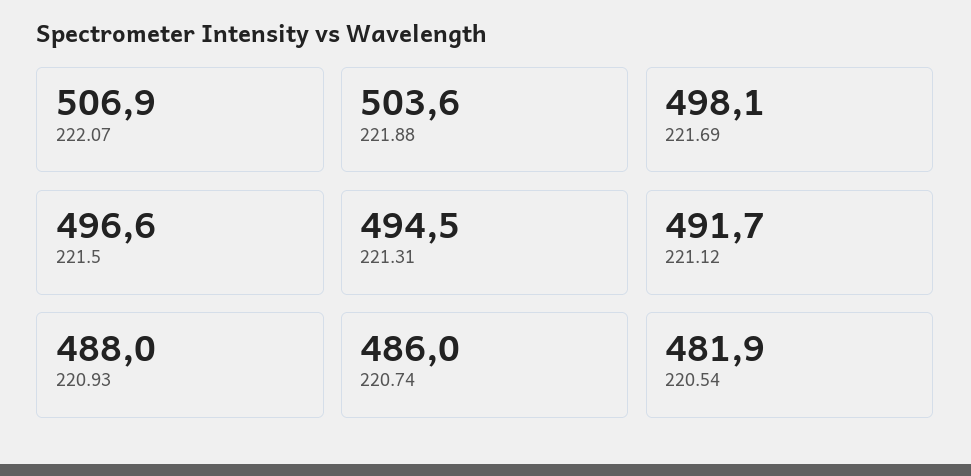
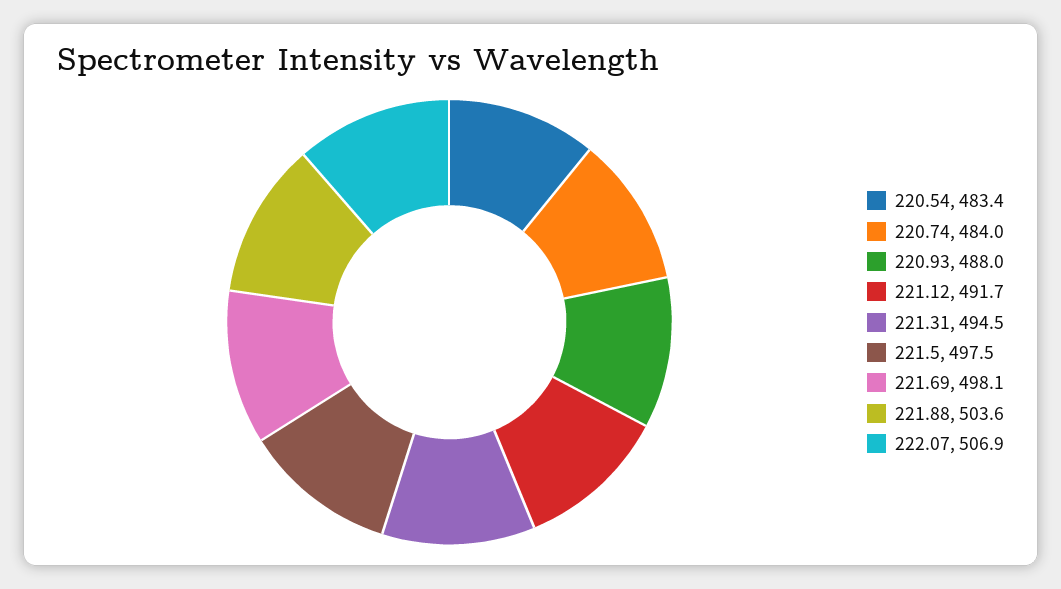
  {
    "222.07": 506.9,
    "221.88": 503.6,
    "221.69": 498.1,
-   "221.5": 496.6,
+   "221.5": 497.5,
    "221.31": 494.5,
    "221.12": 491.7,
    "220.93": 488,
-   "220.74": 486,
+   "220.74": 484,
-   "220.54": 481.9
+   "220.54": 483.4
  }

